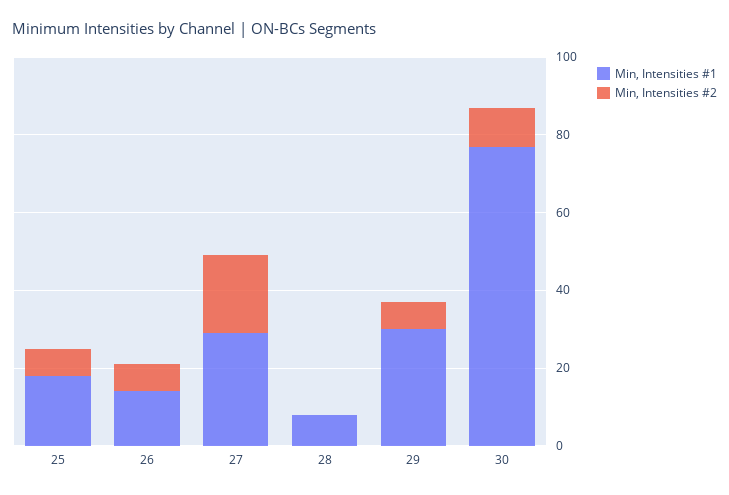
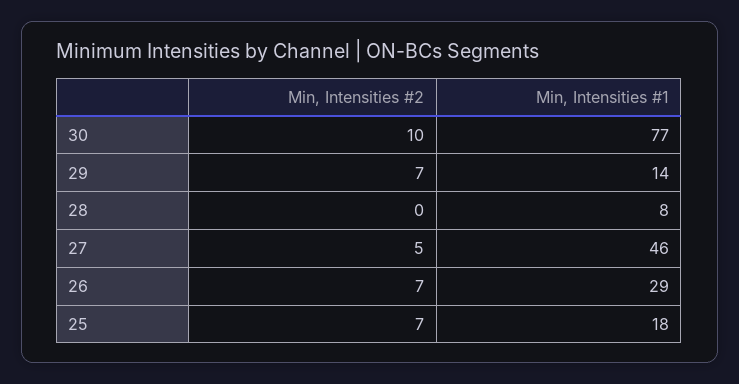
  {
    "Min, Intensities #1": {
      "25": 18,
-     "26": 15,
+     "26": 29,
-     "27": 30,
+     "27": 46,
      "28": 8,
-     "29": 30,
+     "29": 14,
      "30": 77
    },
    "Min, Intensities #2": {
      "25": 7,
      "26": 7,
-     "27": 20,
+     "27": 5,
      "28": 0,
      "29": 7,
      "30": 10
    }
  }

